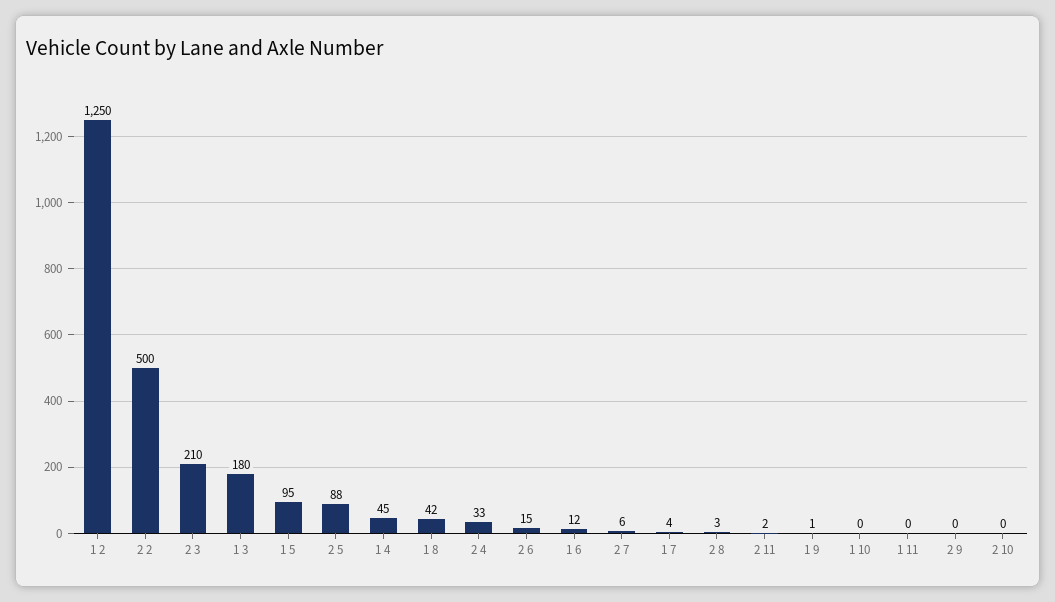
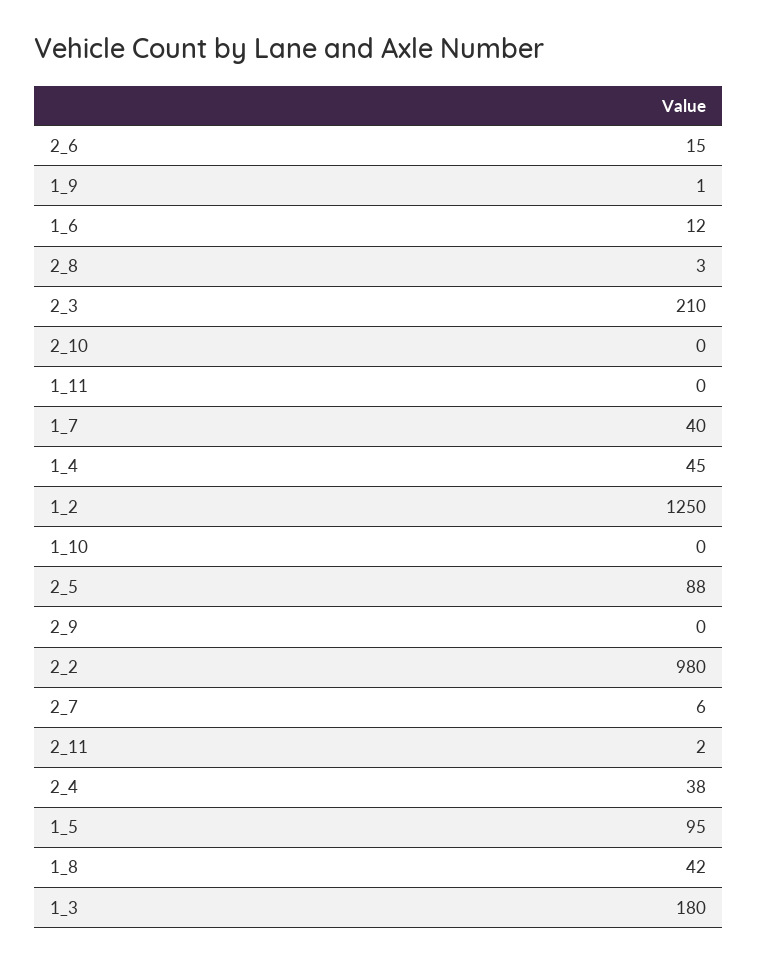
  {
    "1 2": 1250,
-   "2 2": 500,
+   "2 2": 980,
    "2 3": 210,
    "1 3": 180,
    "1 5": 95,
    "2 5": 88,
    "1 4": 45,
    "1 8": 42,
-   "2 4": 33,
+   "2 4": 38,
    "2 6": 15,
    "1 6": 12,
    "2 7": 6,
-   "1 7": 4,
+   "1 7": 40,
    "2 8": 3,
    "2 11": 2,
    "1 9": 1,
    "1 10": 0,
    "1 11": 0,
    "2 9": 0,
    "2 10": 0
  }

